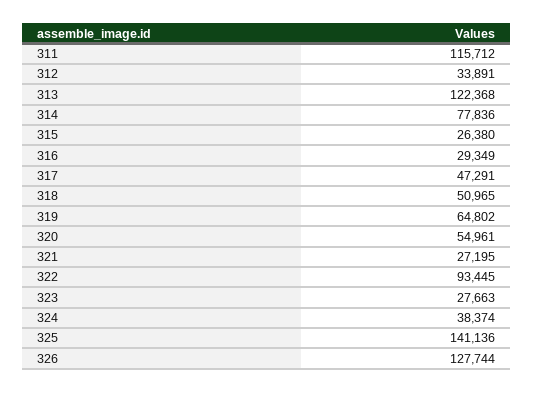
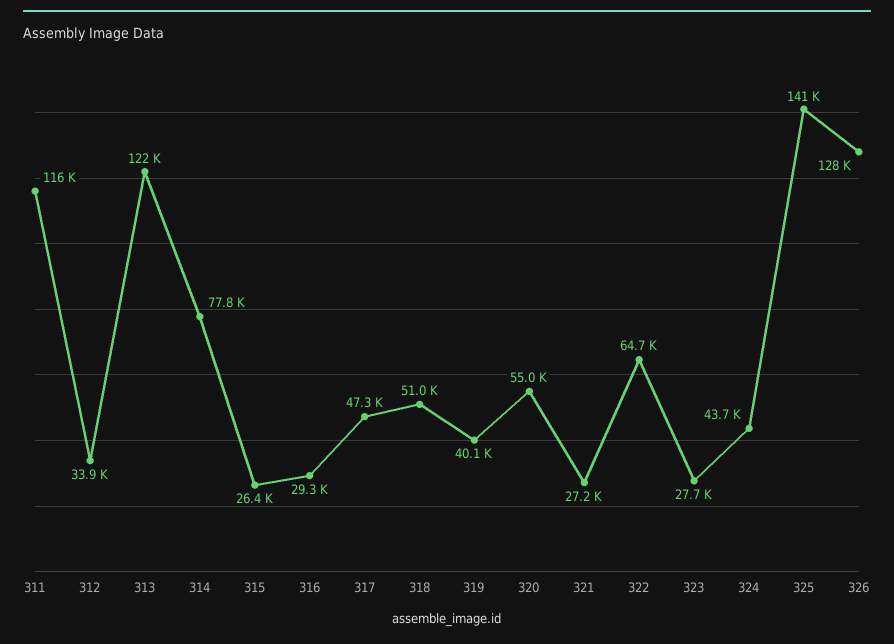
  {
    "311": 115712,
    "312": 33891,
    "313": 122368,
    "314": 77836,
    "315": 26380,
    "316": 29349,
    "317": 47291,
    "318": 50965,
-   "319": 64802,
+   "319": 40100,
    "320": 54961,
    "321": 27195,
-   "322": 93445,
+   "322": 64700,
    "323": 27663,
-   "324": 38374,
+   "324": 43700,
    "325": 141136,
    "326": 127744
  }

